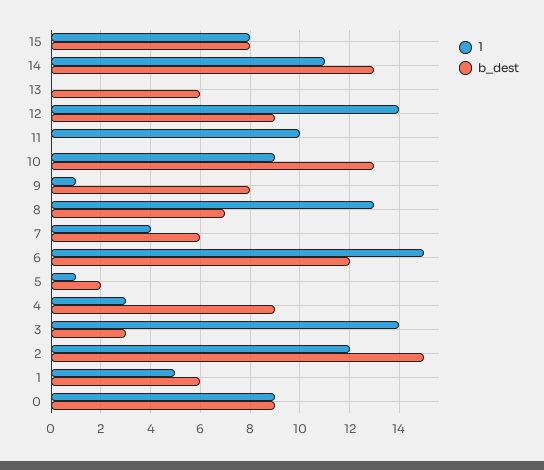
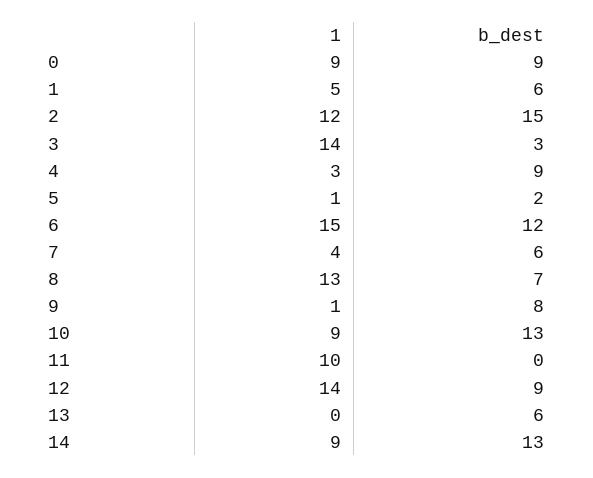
  {
    "1": {
-     "15": 8,
-     "14": 11,
+     "14": 9,
      "13": 0,
      "12": 14,
      "11": 10,
      "10": 9,
      "9": 1,
      "8": 13,
      "7": 4,
      "6": 15,
      "5": 1,
      "4": 3,
      "3": 14,
      "2": 12,
      "1": 5,
      "0": 9
    },
    "b_dest": {
-     "15": 8,
      "14": 13,
      "13": 6,
      "12": 9,
      "11": 0,
      "10": 13,
      "9": 8,
      "8": 7,
      "7": 6,
      "6": 12,
      "5": 2,
      "4": 9,
      "3": 3,
      "2": 15,
      "1": 6,
      "0": 9
    }
  }

